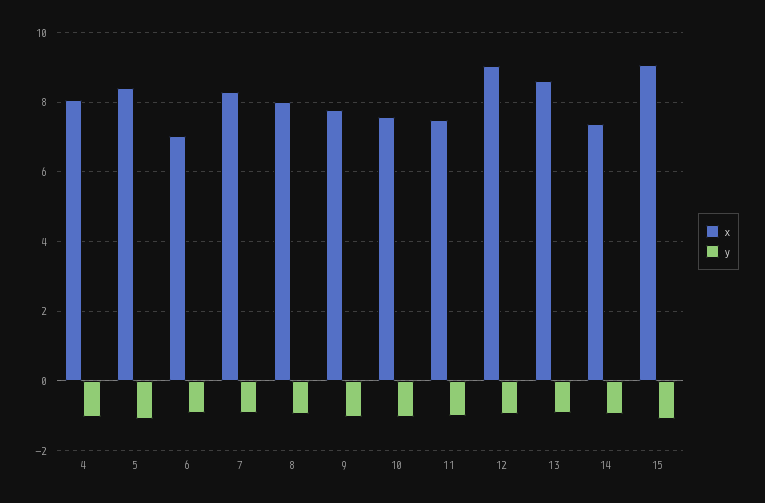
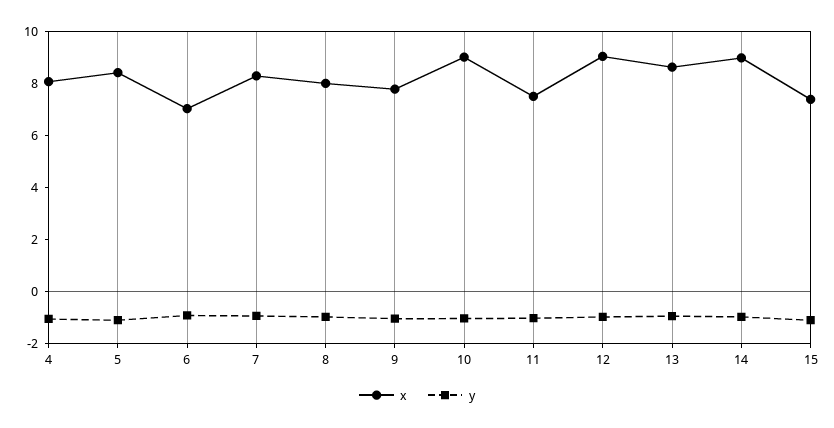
  {
    "x": {
      "4": 8,
      "5": 8.4,
      "6": 7,
      "7": 8.2,
      "8": 8,
      "9": 7.8,
-     "10": 7.6,
+     "10": 9,
      "11": 7.4,
      "12": 9,
      "13": 8.6,
-     "14": 7.4,
+     "14": 9,
-     "15": 9
+     "15": 7.5
    },
    "y": {
      "4": -1,
      "5": -1,
      "6": -1,
      "7": -1,
      "8": -1,
      "9": -1,
      "10": -1,
      "11": -1,
      "12": -1,
      "13": -1,
      "14": -1,
      "15": -1
    }
  }

